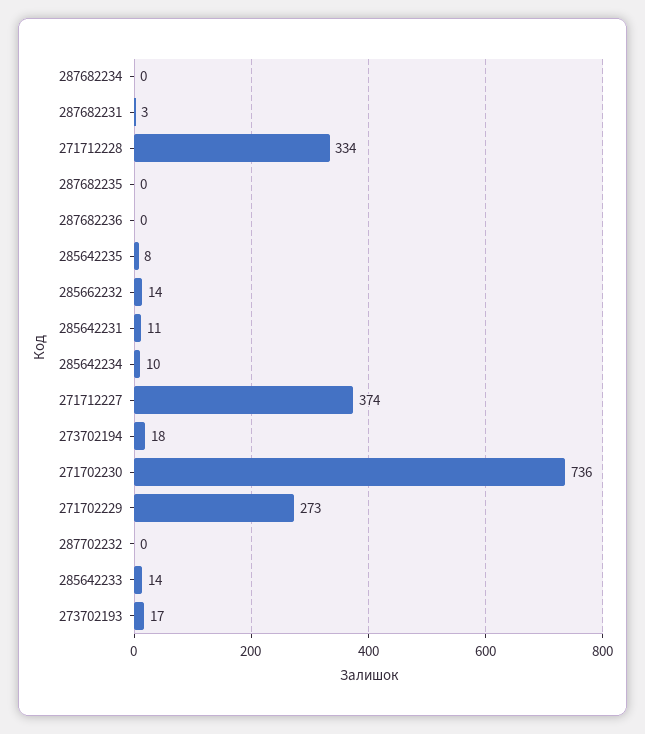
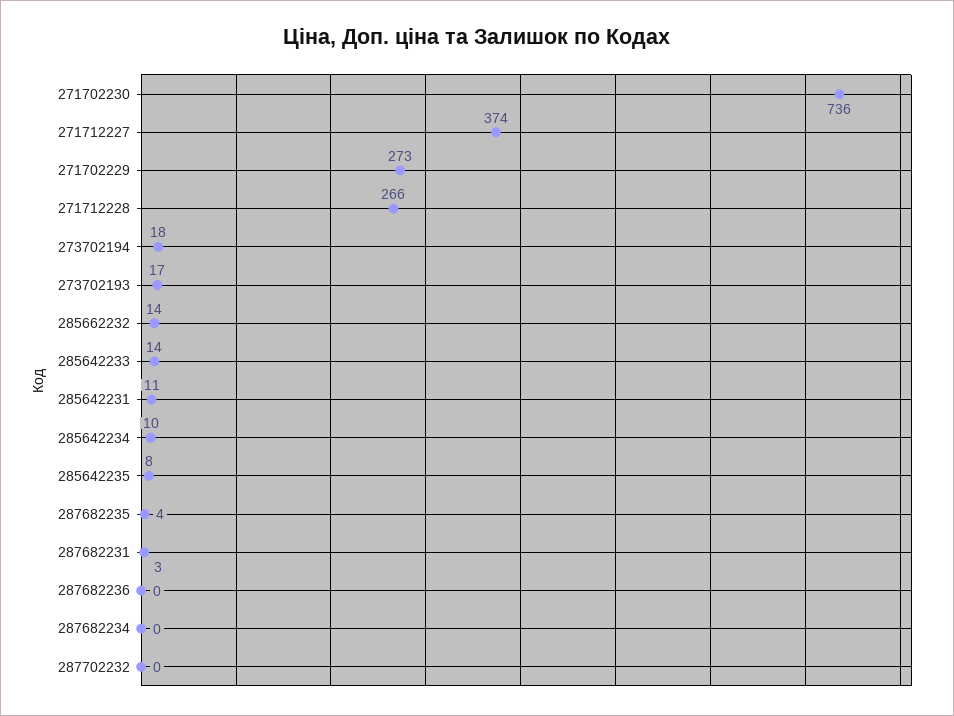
  {
    "287682234": 0,
    "287682231": 3,
-   "271712228": 334,
+   "271712228": 266,
-   "287682235": 0,
+   "287682235": 4,
    "287682236": 0,
    "285642235": 8,
    "285662232": 14,
    "285642231": 11,
    "285642234": 10,
    "271712227": 374,
    "273702194": 18,
    "271702230": 736,
    "271702229": 273,
    "287702232": 0,
    "285642233": 14,
    "273702193": 17
  }

